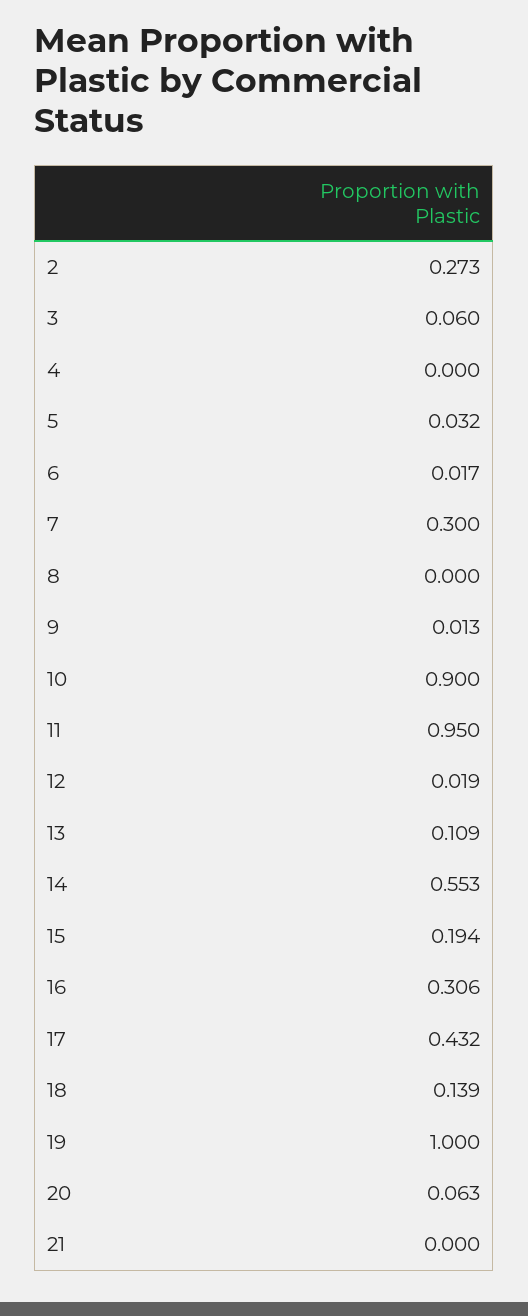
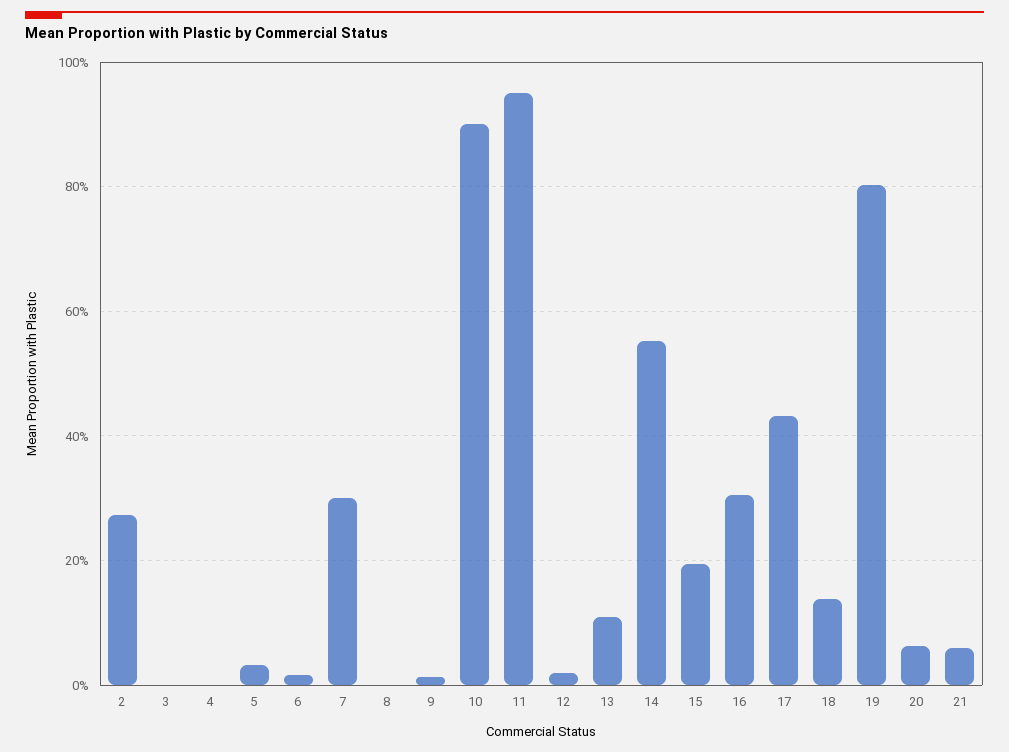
  {
    "2": 0.273,
-   "3": 0.06,
+   "3": 0,
    "4": 0,
    "5": 0.032,
    "6": 0.017,
    "7": 0.3,
    "8": 0,
    "9": 0.013,
    "10": 0.9,
    "11": 0.95,
    "12": 0.019,
    "13": 0.109,
    "14": 0.553,
    "15": 0.194,
    "16": 0.306,
    "17": 0.432,
    "18": 0.139,
-   "19": 1,
+   "19": 0.8,
    "20": 0.063,
-   "21": 0
+   "21": 0.06
  }

